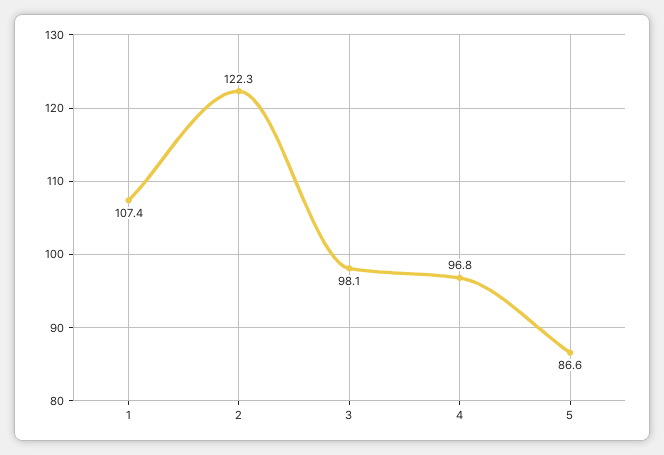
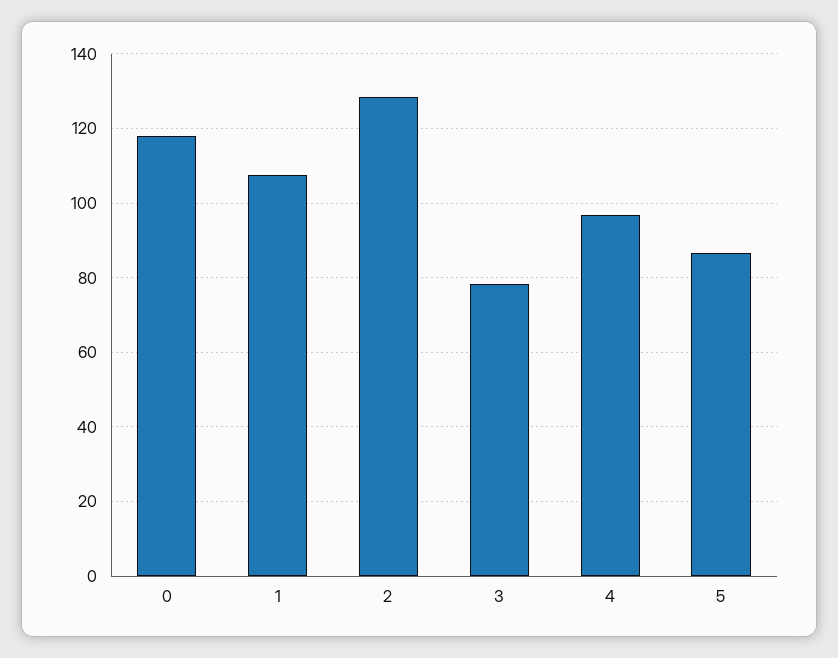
  {
    "1": 107.4,
-   "2": 122.3,
+   "2": 128,
-   "3": 98.1,
+   "3": 78,
    "4": 96.8,
-   "5": 86.6
+   "5": 86.6,
+   "0": 118
  }

